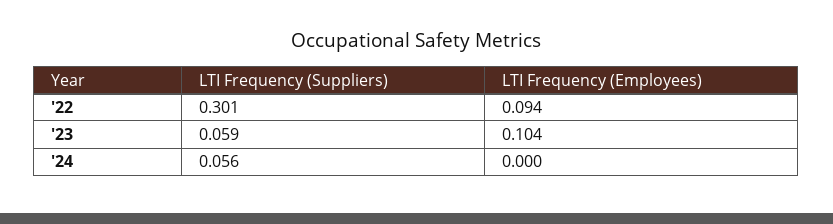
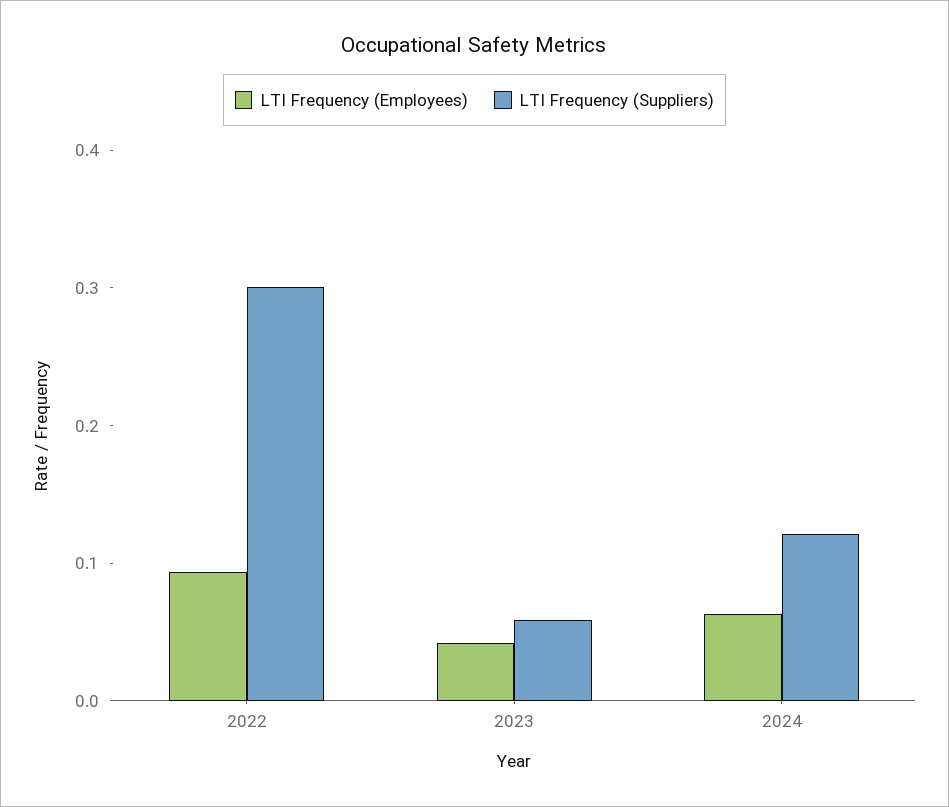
  {
    "LTI Frequency (Suppliers)": {
      "'22": 0.301,
      "'23": 0.059,
-     "'24": 0.056
+     "'24": 0.12
    },
    "LTI Frequency (Employees)": {
      "'22": 0.094,
-     "'23": 0.104,
+     "'23": 0.04,
-     "'24": 0
+     "'24": 0.06
    }
  }

